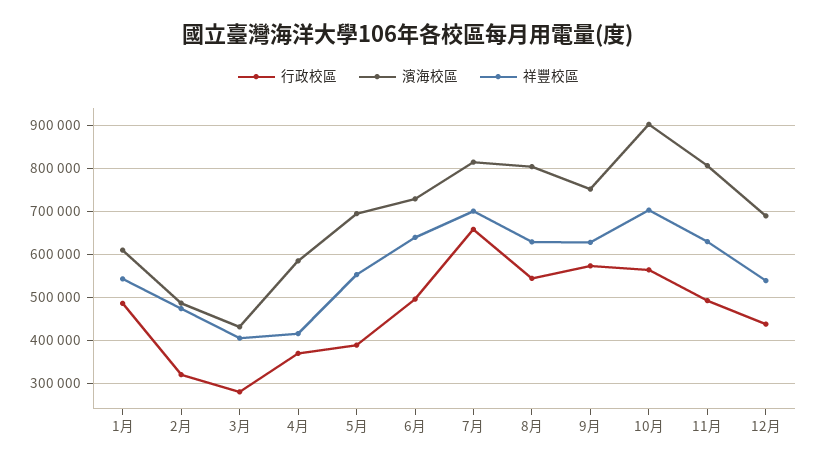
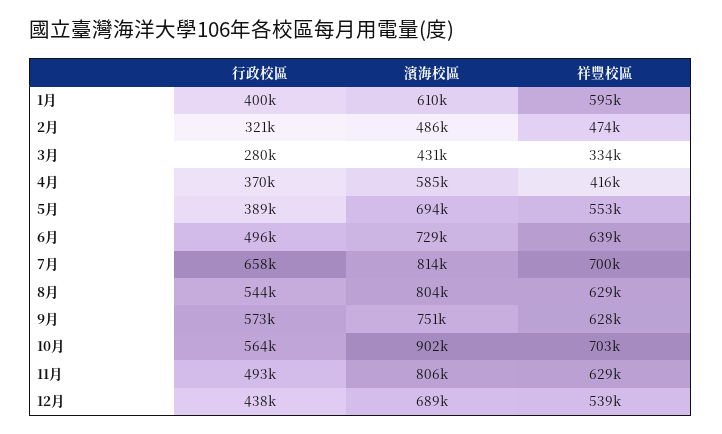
  {
    "行政校區": {
-     "1月": 480000,
+     "1月": 400000,
      "2月": 321000,
      "3月": 280000,
      "4月": 370000,
      "5月": 389000,
      "6月": 496000,
      "7月": 658000,
      "8月": 544000,
      "9月": 573000,
      "10月": 564000,
      "11月": 493000,
      "12月": 438000
    },
    "濱海校區": {
      "1月": 610000,
      "2月": 486000,
      "3月": 431000,
      "4月": 585000,
      "5月": 694000,
      "6月": 729000,
      "7月": 814000,
      "8月": 804000,
      "9月": 751000,
      "10月": 902000,
      "11月": 806000,
      "12月": 689000
    },
    "祥豐校區": {
-     "1月": 540000,
+     "1月": 595000,
      "2月": 474000,
-     "3月": 400000,
+     "3月": 334000,
      "4月": 416000,
      "5月": 553000,
      "6月": 639000,
      "7月": 700000,
      "8月": 629000,
      "9月": 628000,
      "10月": 703000,
      "11月": 629000,
      "12月": 539000
    }
  }

